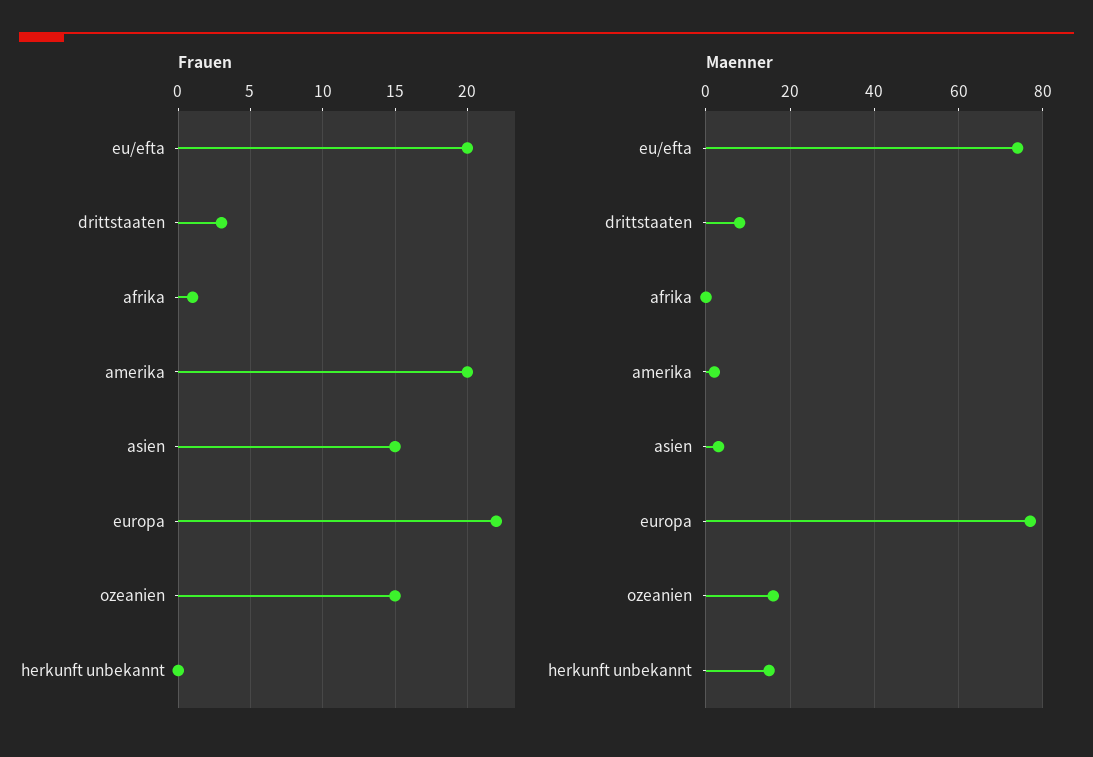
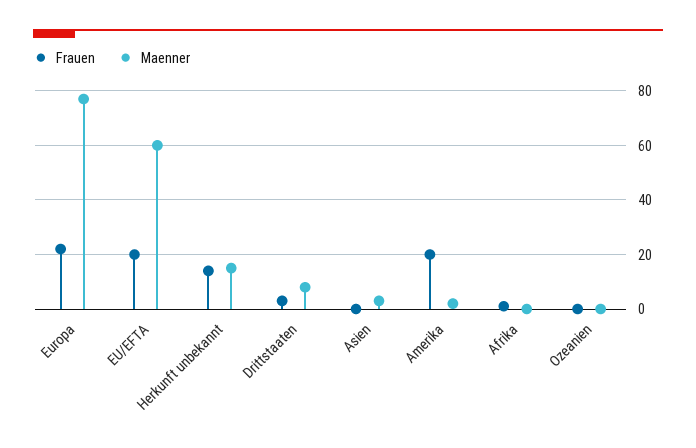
  {
    "Frauen": {
      "eu/efta": 20,
      "drittstaaten": 3,
      "afrika": 1,
      "amerika": 20,
-     "asien": 15,
+     "asien": 0,
      "europa": 22,
-     "ozeanien": 15,
+     "ozeanien": 0,
-     "herkunft unbekannt": 0
+     "herkunft unbekannt": 15
    },
    "Maenner": {
-     "eu/efta": 75,
+     "eu/efta": 60,
      "drittstaaten": 10,
      "afrika": 0,
      "amerika": 0,
      "asien": 5,
      "europa": 75,
-     "ozeanien": 15,
+     "ozeanien": 0,
      "herkunft unbekannt": 15
    }
  }

